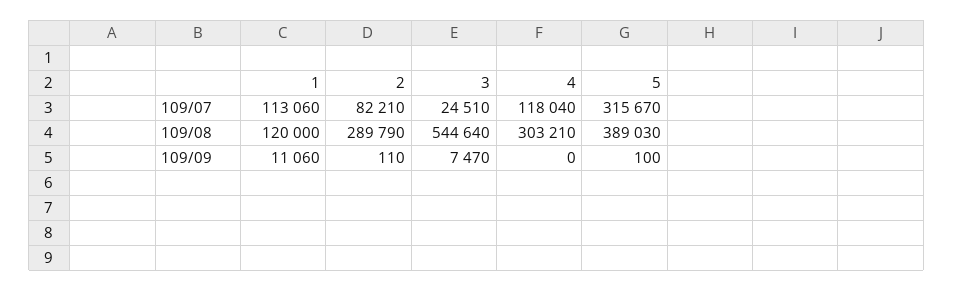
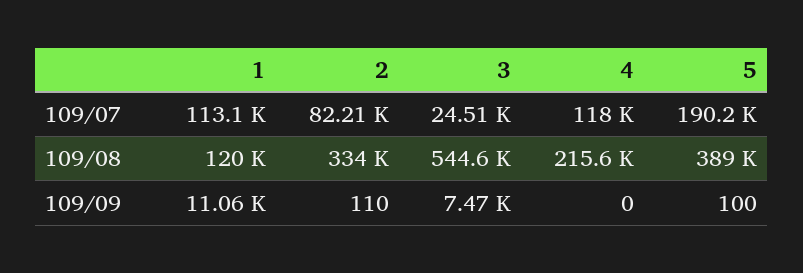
  {
    "1": {
      "109/07": 113060,
      "109/08": 120000,
      "109/09": 11060
    },
    "2": {
      "109/07": 82210,
-     "109/08": 289790,
+     "109/08": 334000,
      "109/09": 110
    },
    "3": {
      "109/07": 24510,
      "109/08": 544640,
      "109/09": 7470
    },
    "4": {
      "109/07": 118040,
-     "109/08": 303210,
+     "109/08": 215600,
      "109/09": 0
    },
    "5": {
-     "109/07": 315670,
+     "109/07": 190200,
      "109/08": 389030,
      "109/09": 100
    }
  }

